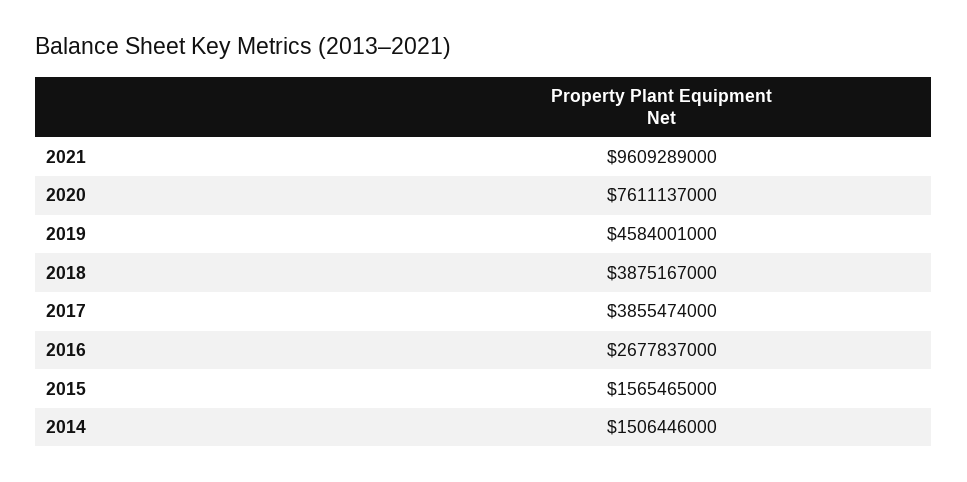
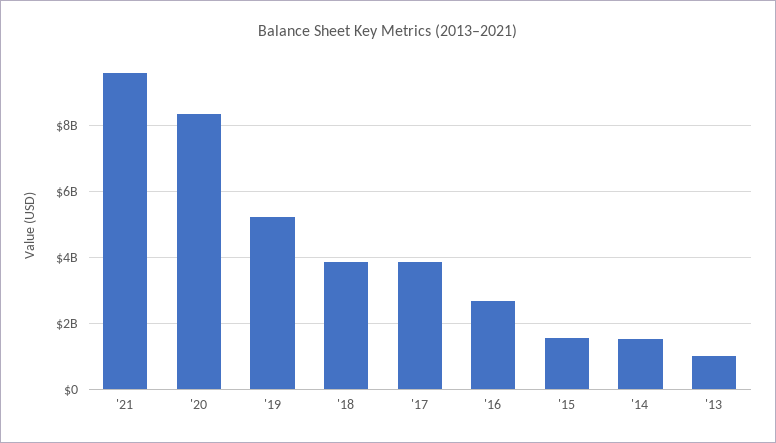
  {
    "2021": 9609289000,
-   "2020": 7611137000,
+   "2020": 8400000000,
-   "2019": 4584001000,
+   "2019": 5200000000,
    "2018": 3875167000,
    "2017": 3855474000,
    "2016": 2677837000,
    "2015": 1565465000,
-   "2014": 1506446000
+   "2014": 1506446000,
+   "'13": 1000000000
  }

